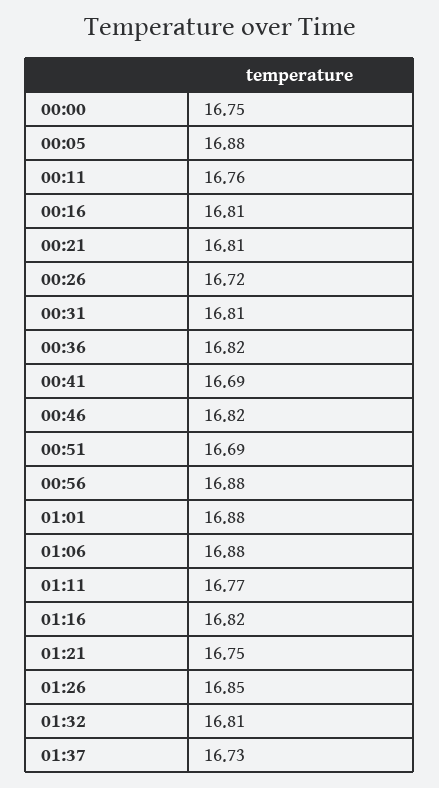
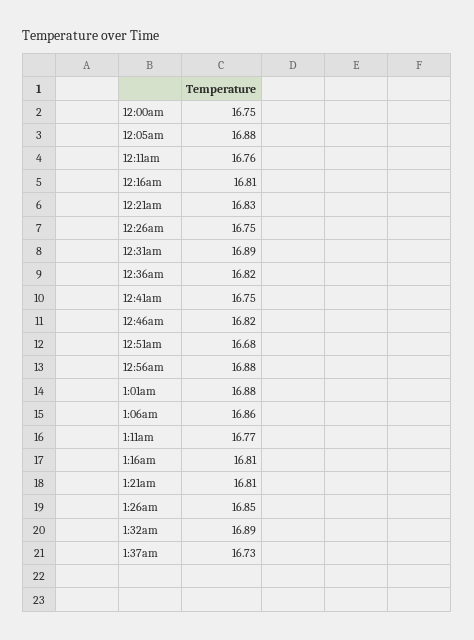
  {
    "00:00": 16.75,
    "00:05": 16.88,
    "00:11": 16.76,
    "00:16": 16.81,
-   "00:21": 16.81,
+   "00:21": 16.83,
-   "00:26": 16.72,
+   "00:26": 16.75,
-   "00:31": 16.81,
+   "00:31": 16.89,
    "00:36": 16.82,
-   "00:41": 16.69,
+   "00:41": 16.75,
    "00:46": 16.82,
-   "00:51": 16.69,
+   "00:51": 16.68,
    "00:56": 16.88,
    "01:01": 16.88,
-   "01:06": 16.88,
+   "01:06": 16.86,
    "01:11": 16.77,
-   "01:16": 16.82,
+   "01:16": 16.81,
-   "01:21": 16.75,
+   "01:21": 16.81,
    "01:26": 16.85,
-   "01:32": 16.81,
+   "01:32": 16.89,
    "01:37": 16.73
  }

